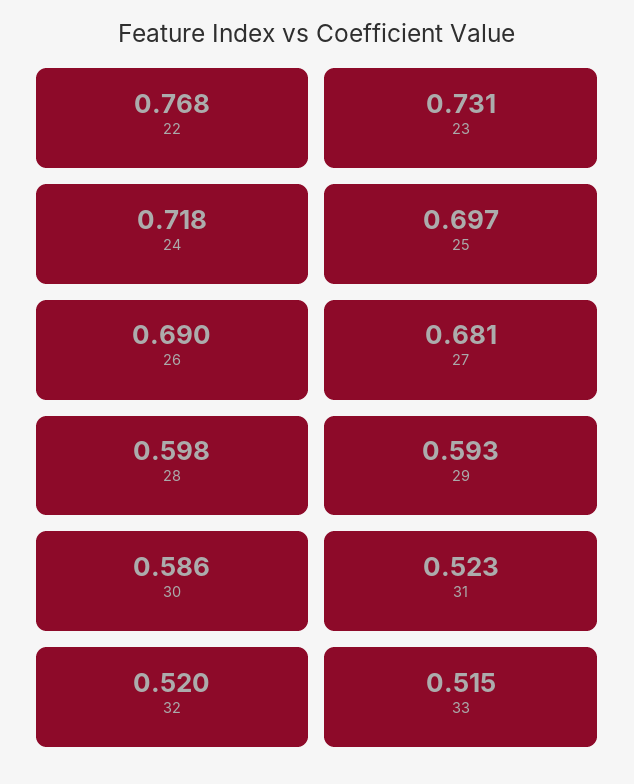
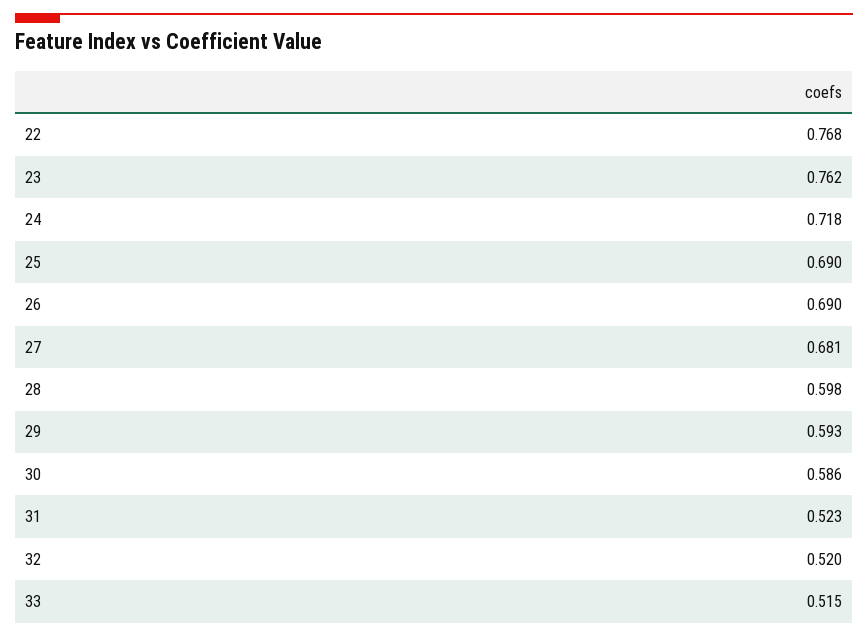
  {
    "22": 0.768,
-   "23": 0.731,
+   "23": 0.762,
    "24": 0.718,
-   "25": 0.697,
+   "25": 0.69,
    "26": 0.69,
    "27": 0.681,
    "28": 0.598,
    "29": 0.593,
    "30": 0.586,
    "31": 0.523,
    "32": 0.52,
    "33": 0.515
  }

